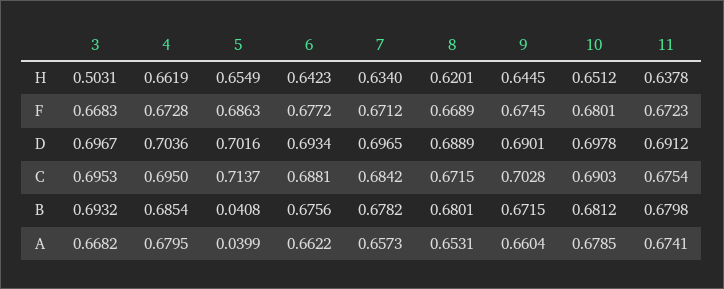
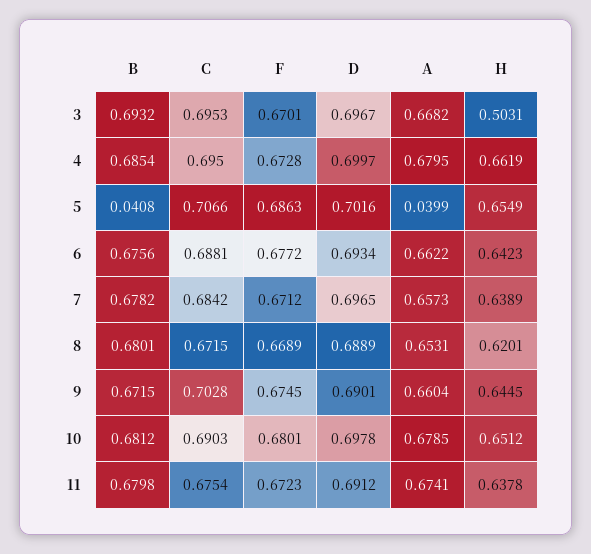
  {
    "3": {
      "H": 0.5031,
-     "F": 0.6683,
+     "F": 0.6701,
      "D": 0.6967,
      "C": 0.6953,
      "B": 0.6932,
      "A": 0.6682
    },
    "4": {
      "H": 0.6619,
      "F": 0.6728,
-     "D": 0.7036,
+     "D": 0.6997,
      "C": 0.695,
      "B": 0.6854,
      "A": 0.6795
    },
    "5": {
      "H": 0.6549,
      "F": 0.6863,
      "D": 0.7016,
-     "C": 0.7137,
+     "C": 0.7066,
      "B": 0.0408,
      "A": 0.0399
    },
    "6": {
      "H": 0.6423,
      "F": 0.6772,
      "D": 0.6934,
      "C": 0.6881,
      "B": 0.6756,
      "A": 0.6622
    },
    "7": {
-     "H": 0.634,
+     "H": 0.6389,
      "F": 0.6712,
      "D": 0.6965,
      "C": 0.6842,
      "B": 0.6782,
      "A": 0.6573
    },
    "8": {
      "H": 0.6201,
      "F": 0.6689,
      "D": 0.6889,
      "C": 0.6715,
      "B": 0.6801,
      "A": 0.6531
    },
    "9": {
      "H": 0.6445,
      "F": 0.6745,
      "D": 0.6901,
      "C": 0.7028,
      "B": 0.6715,
      "A": 0.6604
    },
    "10": {
      "H": 0.6512,
      "F": 0.6801,
      "D": 0.6978,
      "C": 0.6903,
      "B": 0.6812,
      "A": 0.6785
    },
    "11": {
      "H": 0.6378,
      "F": 0.6723,
      "D": 0.6912,
      "C": 0.6754,
      "B": 0.6798,
      "A": 0.6741
    }
  }

